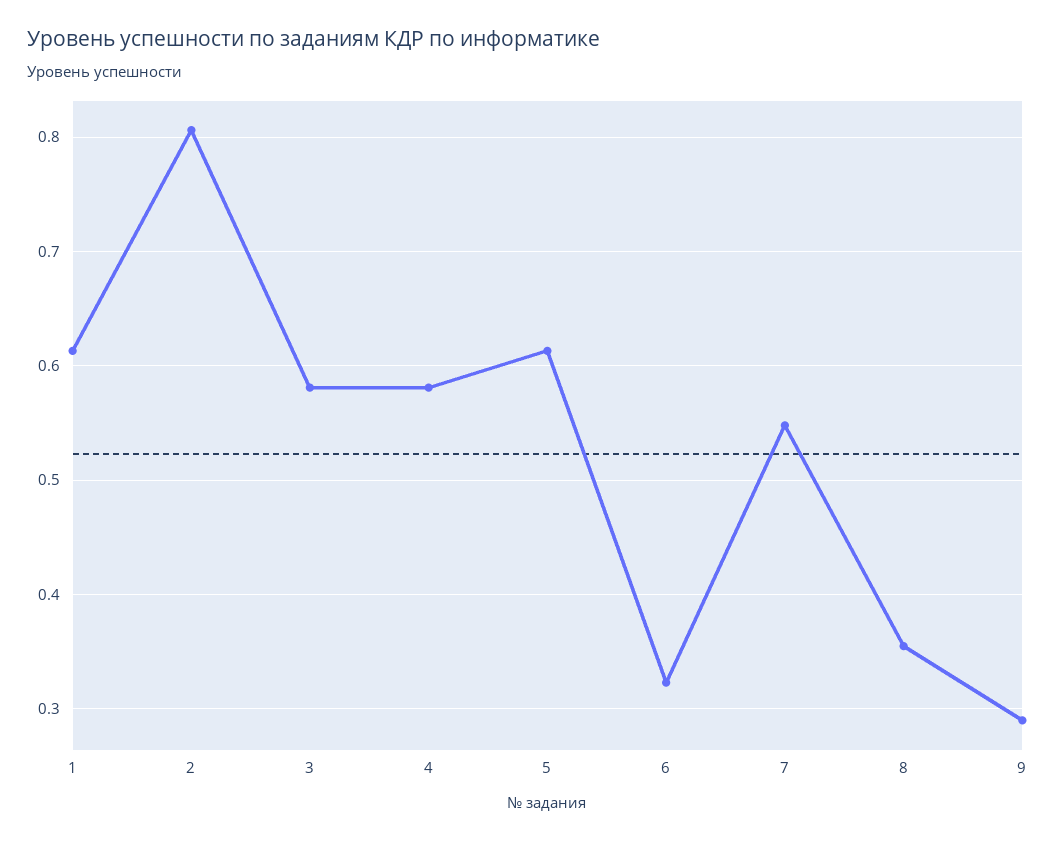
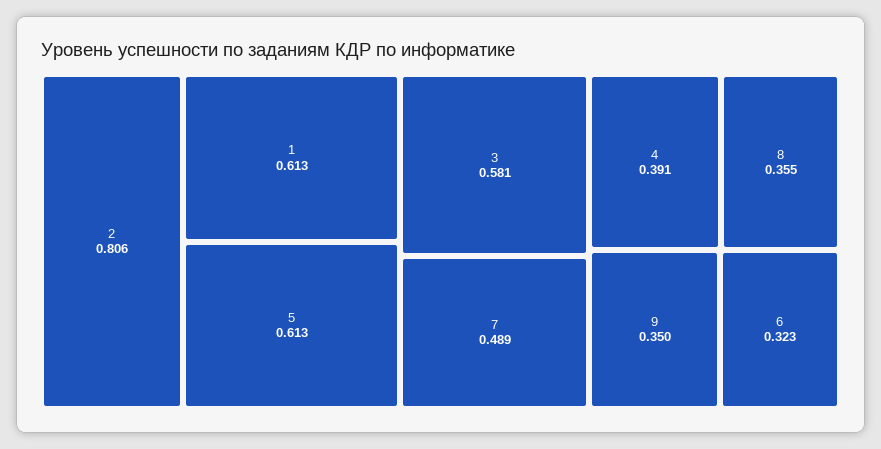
  {
    "1": 0.613,
    "2": 0.806,
    "3": 0.581,
-   "4": 0.58,
+   "4": 0.391,
    "5": 0.613,
    "6": 0.323,
-   "7": 0.55,
+   "7": 0.489,
    "8": 0.355,
-   "9": 0.29
+   "9": 0.35
  }

